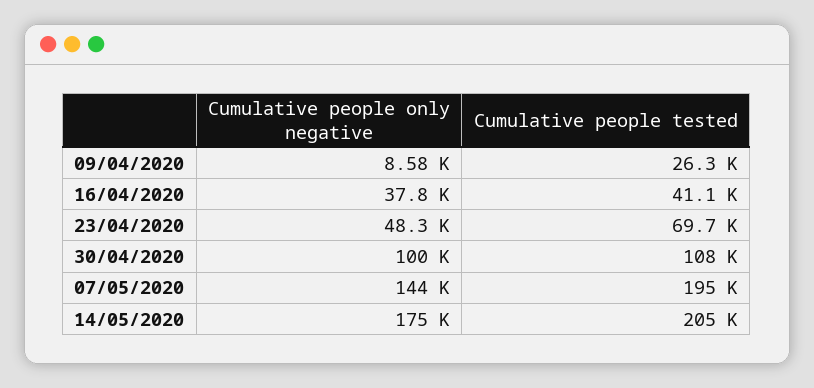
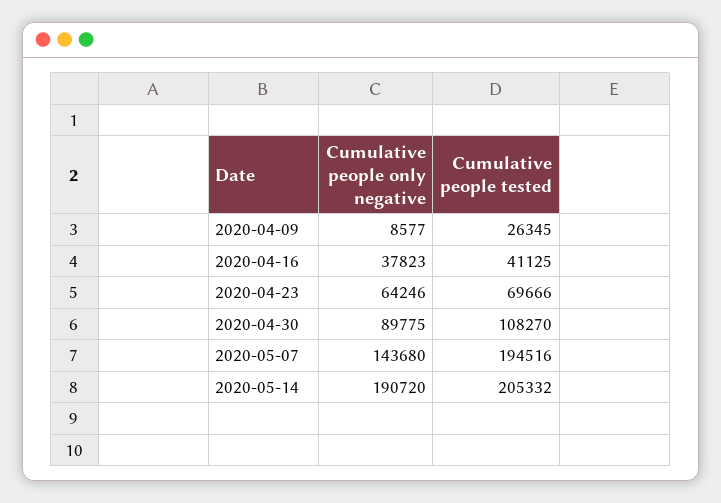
  {
    "Cumulative people only negative": {
      "09/04/2020": 8577,
      "16/04/2020": 37823,
-     "23/04/2020": 48300,
+     "23/04/2020": 64246,
-     "30/04/2020": 100000,
+     "30/04/2020": 89775,
      "07/05/2020": 143680,
-     "14/05/2020": 175000
+     "14/05/2020": 190720
    },
    "Cumulative people tested": {
      "09/04/2020": 26345,
      "16/04/2020": 41125,
      "23/04/2020": 69666,
      "30/04/2020": 108270,
      "07/05/2020": 194516,
      "14/05/2020": 205332
    }
  }

